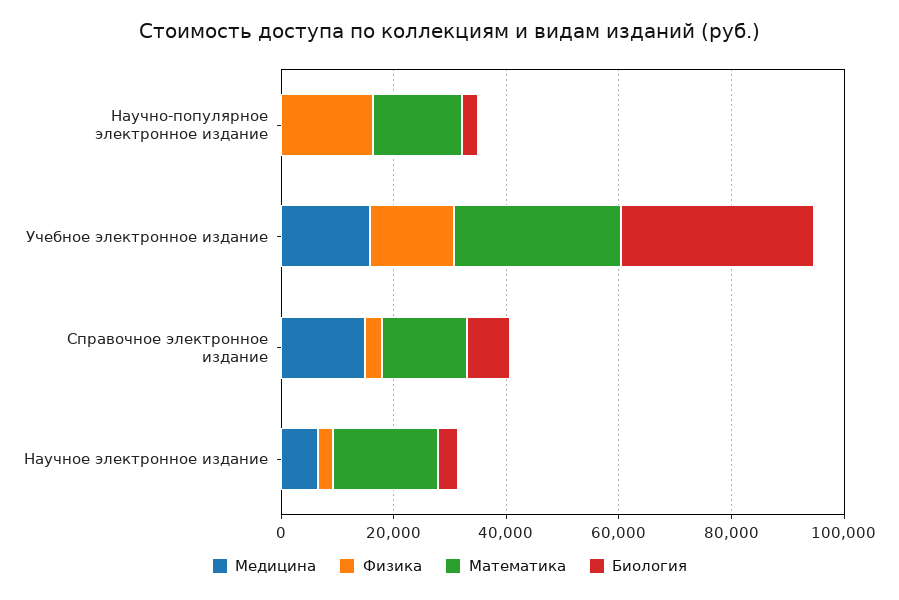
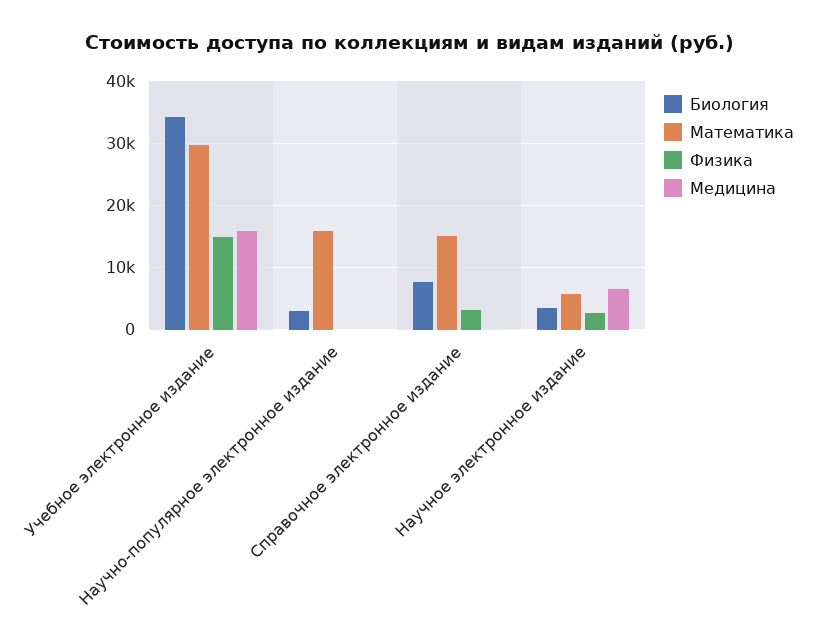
  {
    "Медицина": {
      "Научно-популярное электронное издание": 0,
      "Учебное электронное издание": 16000,
-     "Справочное электронное издание": 15000,
+     "Справочное электронное издание": 0,
      "Научное электронное издание": 6000
    },
    "Физика": {
-     "Научно-популярное электронное издание": 15000,
+     "Научно-популярное электронное издание": 0,
      "Учебное электронное издание": 15000,
      "Справочное электронное издание": 3000,
      "Научное электронное издание": 3000
    },
    "Математика": {
      "Научно-популярное электронное издание": 16000,
      "Учебное электронное издание": 30000,
      "Справочное электронное издание": 15000,
-     "Научное электронное издание": 20000
+     "Научное электронное издание": 6000
    },
    "Биология": {
      "Научно-популярное электронное издание": 3000,
      "Учебное электронное издание": 34000,
      "Справочное электронное издание": 8000,
      "Научное электронное издание": 3000
    }
  }

